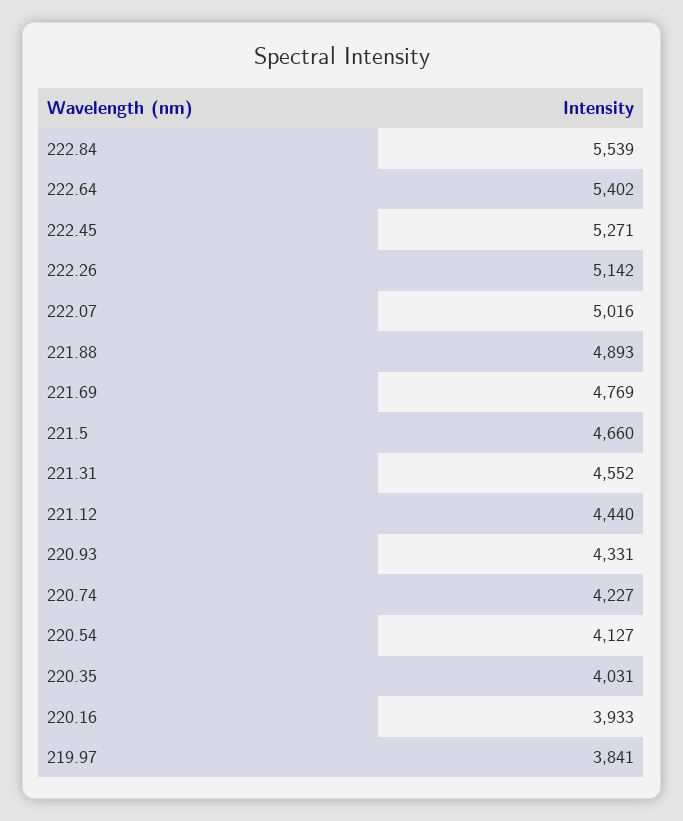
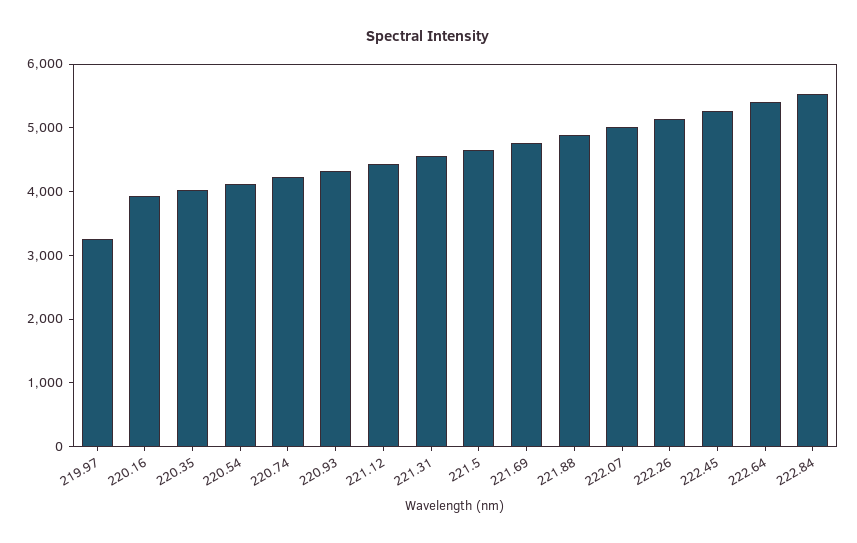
  {
    "222.84": 5539,
    "222.64": 5402,
    "222.45": 5271,
    "222.26": 5142,
    "222.07": 5016,
    "221.88": 4893,
    "221.69": 4769,
    "221.5": 4660,
    "221.31": 4552,
    "221.12": 4440,
    "220.93": 4331,
    "220.74": 4227,
    "220.54": 4127,
    "220.35": 4031,
    "220.16": 3933,
-   "219.97": 3841
+   "219.97": 3200
  }

